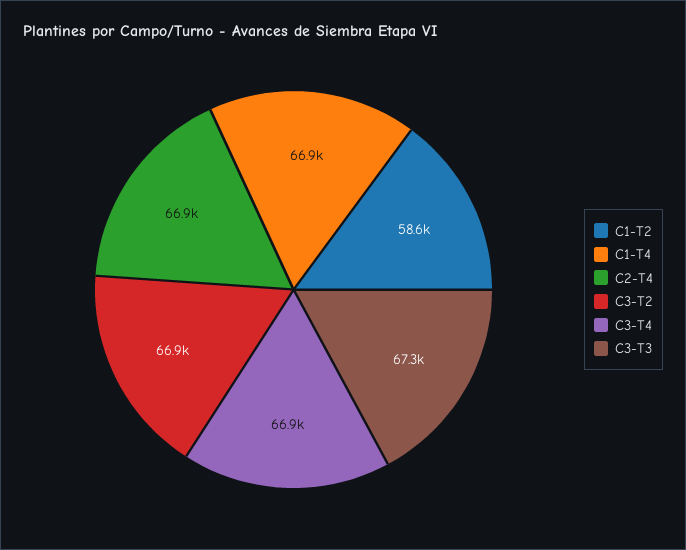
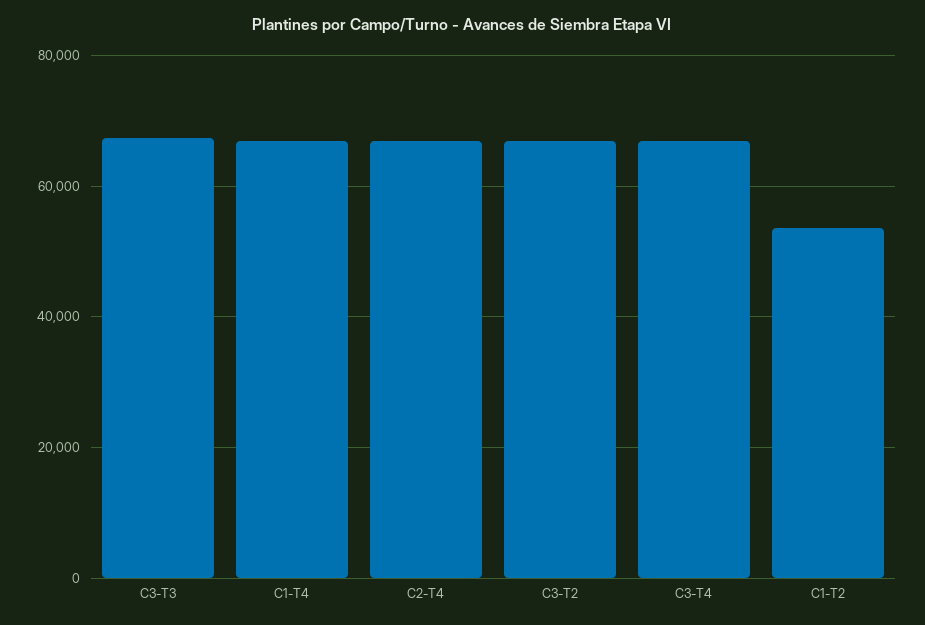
  {
-   "C1-T2": 58600,
+   "C1-T2": 54000,
    "C1-T4": 66900,
    "C2-T4": 66900,
    "C3-T2": 66900,
    "C3-T4": 66900,
    "C3-T3": 67300
  }

